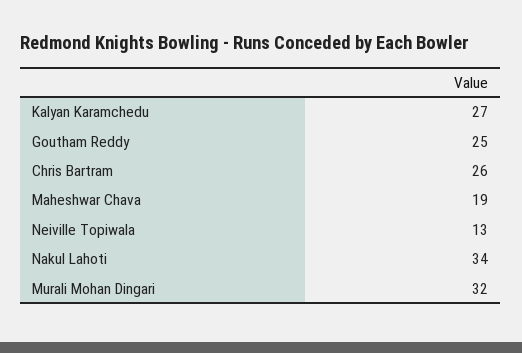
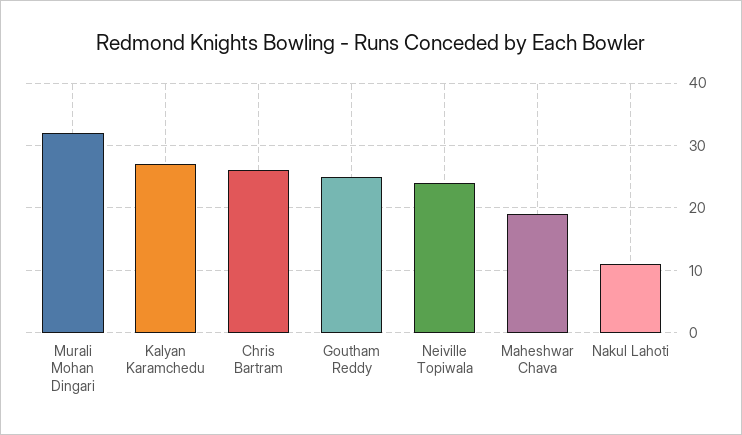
  {
    "Kalyan Karamchedu": 27,
    "Goutham Reddy": 25,
    "Chris Bartram": 26,
    "Maheshwar Chava": 19,
-   "Neiville Topiwala": 13,
+   "Neiville Topiwala": 24,
-   "Nakul Lahoti": 34,
+   "Nakul Lahoti": 11,
    "Murali Mohan Dingari": 32
  }

